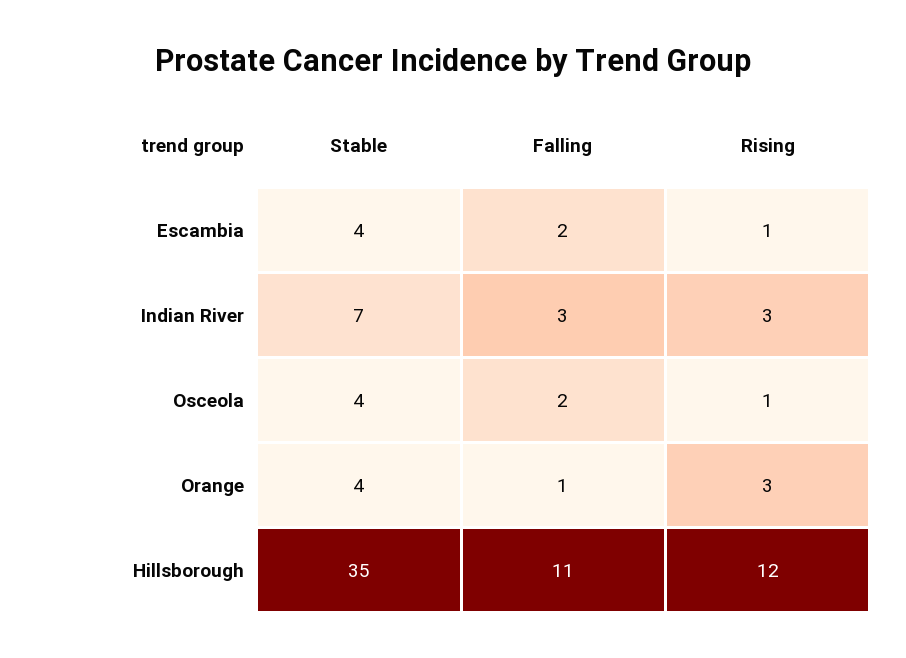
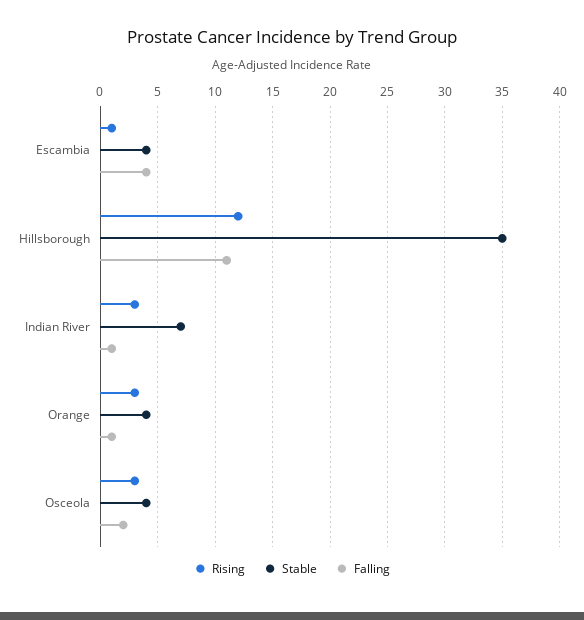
  {
    "Stable": {
      "Escambia": 4,
      "Indian River": 7,
      "Osceola": 4,
      "Orange": 4,
      "Hillsborough": 35
    },
    "Falling": {
-     "Escambia": 2,
+     "Escambia": 4,
-     "Indian River": 3,
+     "Indian River": 1,
      "Osceola": 2,
      "Orange": 1,
      "Hillsborough": 11
    },
    "Rising": {
      "Escambia": 1,
      "Indian River": 3,
-     "Osceola": 1,
+     "Osceola": 3,
      "Orange": 3,
      "Hillsborough": 12
    }
  }

